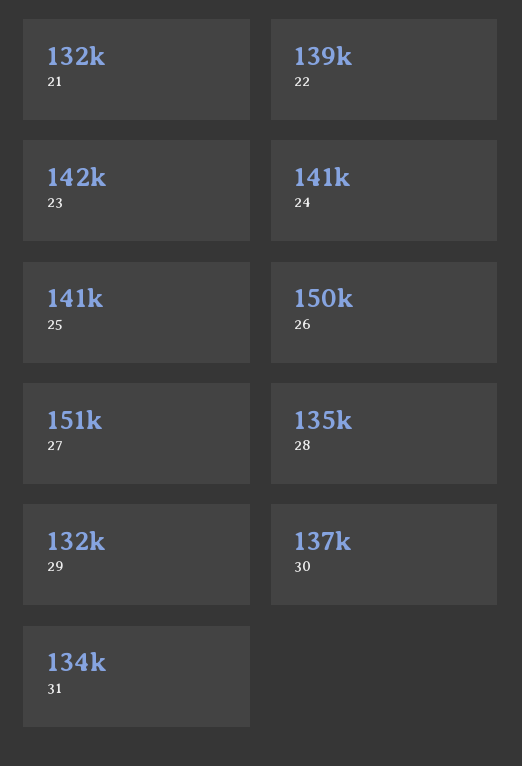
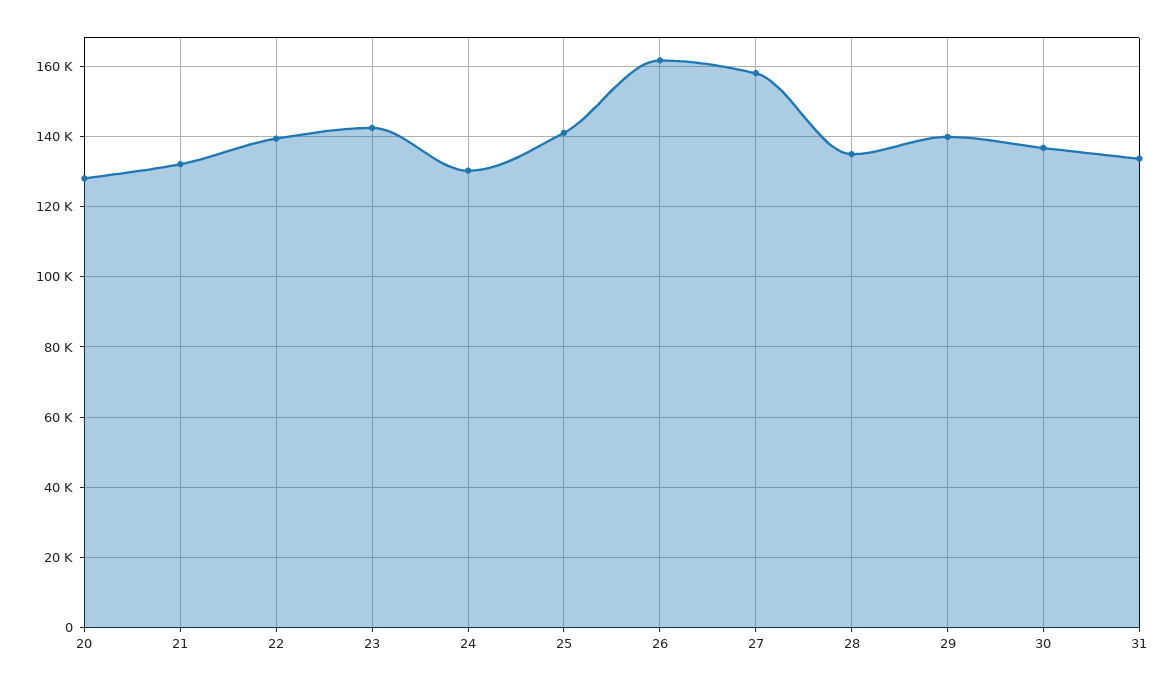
  {
    "21": 132000,
    "22": 139000,
    "23": 142000,
-   "24": 141000,
+   "24": 130000,
    "25": 141000,
-   "26": 150000,
+   "26": 162000,
-   "27": 151000,
+   "27": 158000,
    "28": 135000,
-   "29": 132000,
+   "29": 140000,
    "30": 137000,
-   "31": 134000
+   "31": 134000,
+   "20": 128000
  }

